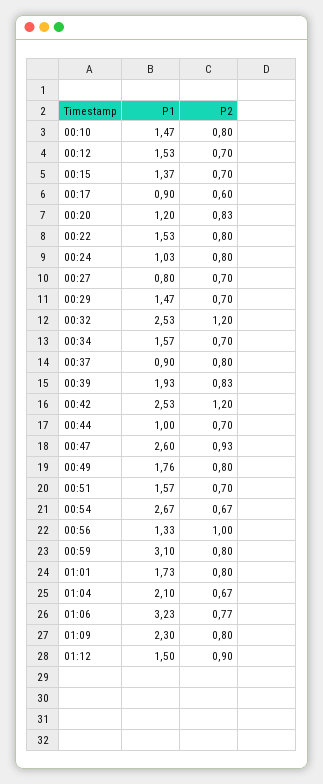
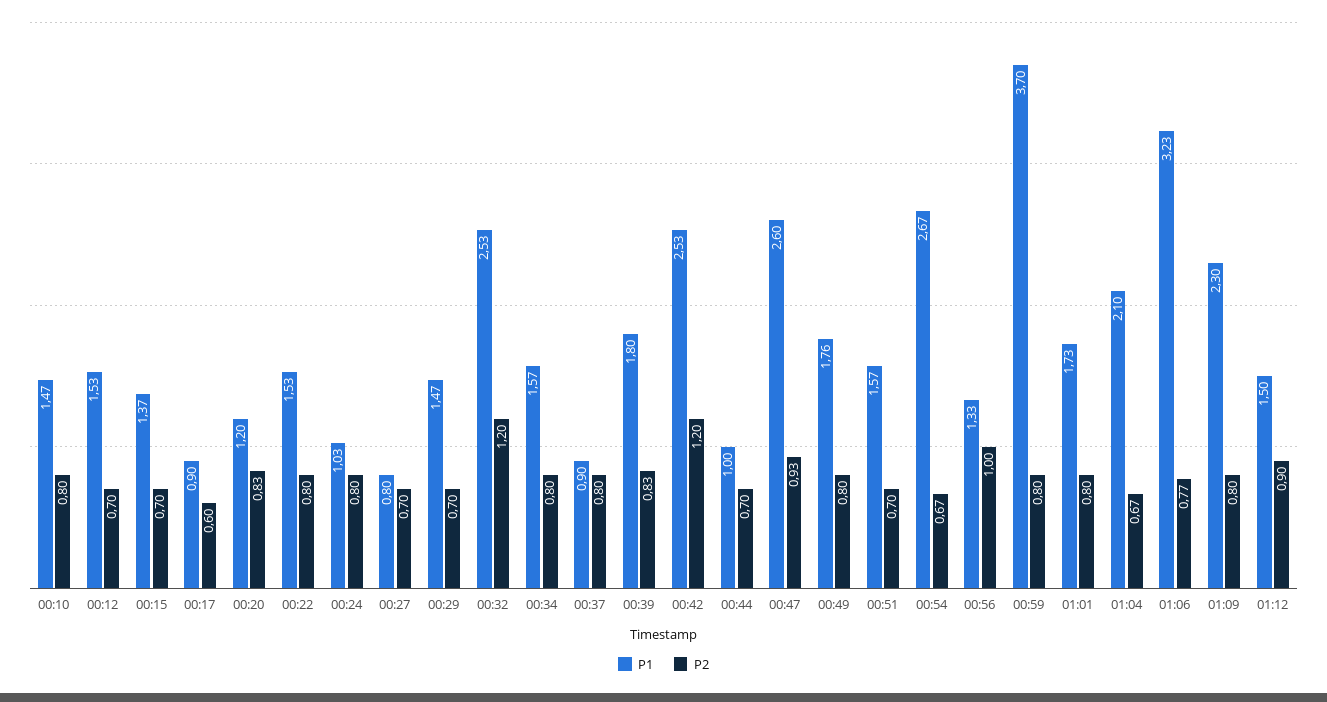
  {
    "P1": {
      "00:10": 1.47,
      "00:12": 1.53,
      "00:15": 1.37,
      "00:17": 0.9,
      "00:20": 1.2,
      "00:22": 1.53,
      "00:24": 1.03,
      "00:27": 0.8,
      "00:29": 1.47,
      "00:32": 2.53,
      "00:34": 1.57,
      "00:37": 0.9,
-     "00:39": 1.93,
+     "00:39": 1.8,
      "00:42": 2.53,
      "00:44": 1,
      "00:47": 2.6,
      "00:49": 1.76,
      "00:51": 1.57,
      "00:54": 2.67,
      "00:56": 1.33,
-     "00:59": 3.1,
+     "00:59": 3.7,
      "01:01": 1.73,
      "01:04": 2.1,
      "01:06": 3.23,
      "01:09": 2.3,
      "01:12": 1.5
    },
    "P2": {
      "00:10": 0.8,
      "00:12": 0.7,
      "00:15": 0.7,
      "00:17": 0.6,
      "00:20": 0.83,
      "00:22": 0.8,
      "00:24": 0.8,
      "00:27": 0.7,
      "00:29": 0.7,
      "00:32": 1.2,
-     "00:34": 0.7,
+     "00:34": 0.8,
      "00:37": 0.8,
      "00:39": 0.83,
      "00:42": 1.2,
      "00:44": 0.7,
      "00:47": 0.93,
      "00:49": 0.8,
      "00:51": 0.7,
      "00:54": 0.67,
      "00:56": 1,
      "00:59": 0.8,
      "01:01": 0.8,
      "01:04": 0.67,
      "01:06": 0.77,
      "01:09": 0.8,
      "01:12": 0.9
    }
  }

